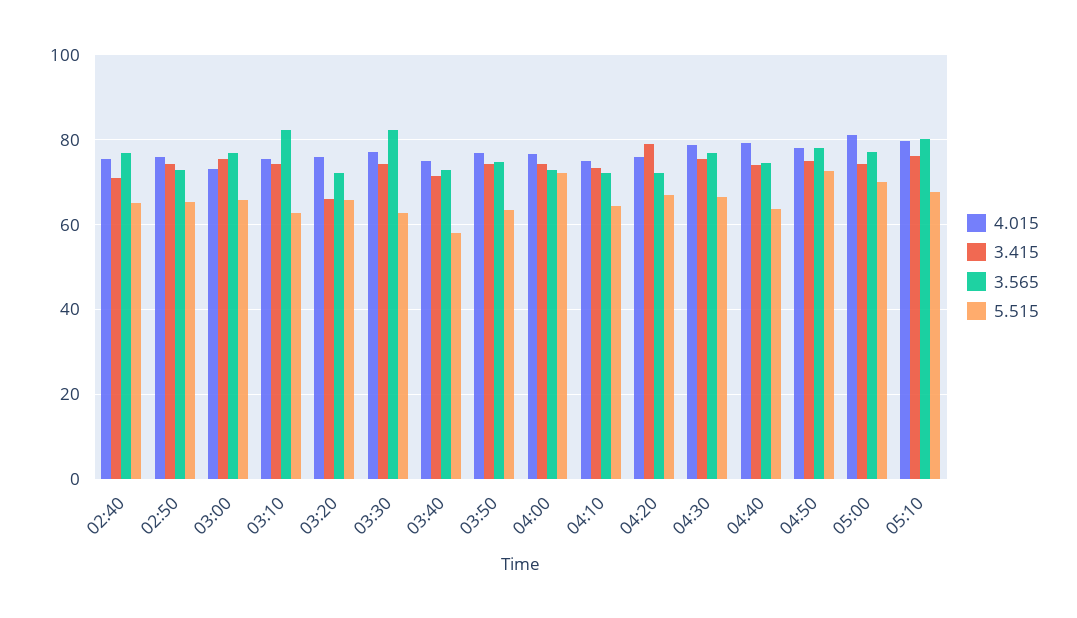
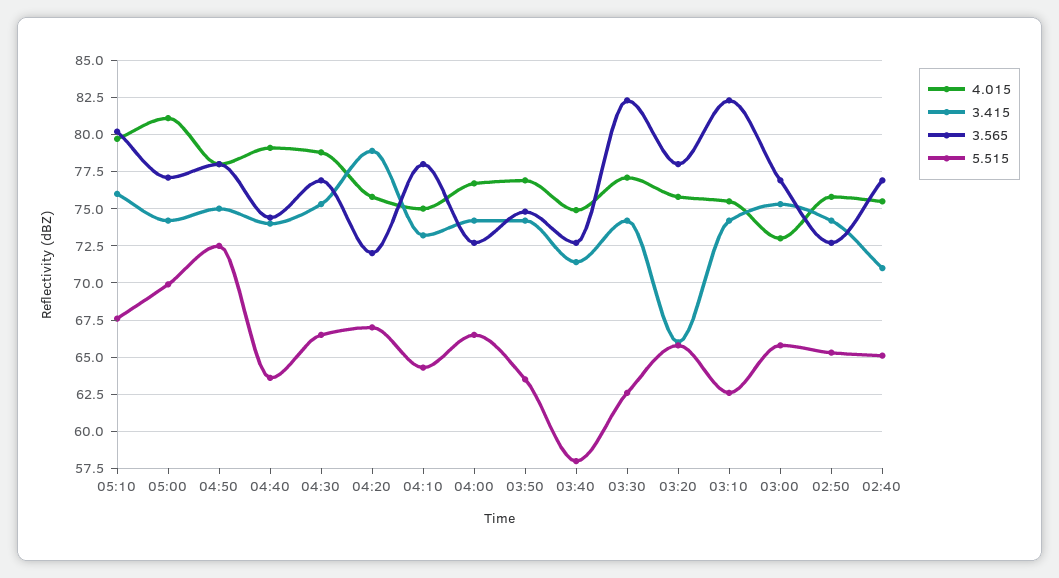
  {
    "4.015": {
      "02:40": 75.5,
      "02:50": 76,
      "03:00": 73,
      "03:10": 75.5,
      "03:20": 76,
      "03:30": 77,
      "03:40": 75,
      "03:50": 77,
      "04:00": 76.5,
      "04:10": 75,
      "04:20": 76,
      "04:30": 79,
      "04:40": 79,
      "04:50": 78,
      "05:00": 81,
      "05:10": 79.5
    },
    "3.415": {
      "02:40": 71,
      "02:50": 74,
      "03:00": 75.5,
      "03:10": 74,
      "03:20": 66,
      "03:30": 74,
      "03:40": 71.5,
      "03:50": 74,
      "04:00": 74,
      "04:10": 73,
      "04:20": 79,
      "04:30": 75.5,
      "04:40": 74,
      "04:50": 75,
      "05:00": 74,
      "05:10": 76
    },
    "3.565": {
      "02:40": 77,
      "02:50": 72.5,
      "03:00": 77,
      "03:10": 82.5,
-     "03:20": 72,
+     "03:20": 78,
      "03:30": 82.5,
      "03:40": 72.5,
      "03:50": 75,
      "04:00": 72.5,
-     "04:10": 72,
+     "04:10": 78,
      "04:20": 72,
      "04:30": 77,
      "04:40": 74.5,
      "04:50": 78,
      "05:00": 77,
      "05:10": 80
    },
    "5.515": {
      "02:40": 65,
      "02:50": 65.5,
      "03:00": 66,
      "03:10": 62.5,
      "03:20": 66,
      "03:30": 62.5,
      "03:40": 58,
      "03:50": 63.5,
-     "04:00": 72,
+     "04:00": 66.5,
      "04:10": 64.5,
      "04:20": 67,
      "04:30": 66.5,
      "04:40": 63.5,
      "04:50": 72.5,
      "05:00": 70,
      "05:10": 67.5
    }
  }

